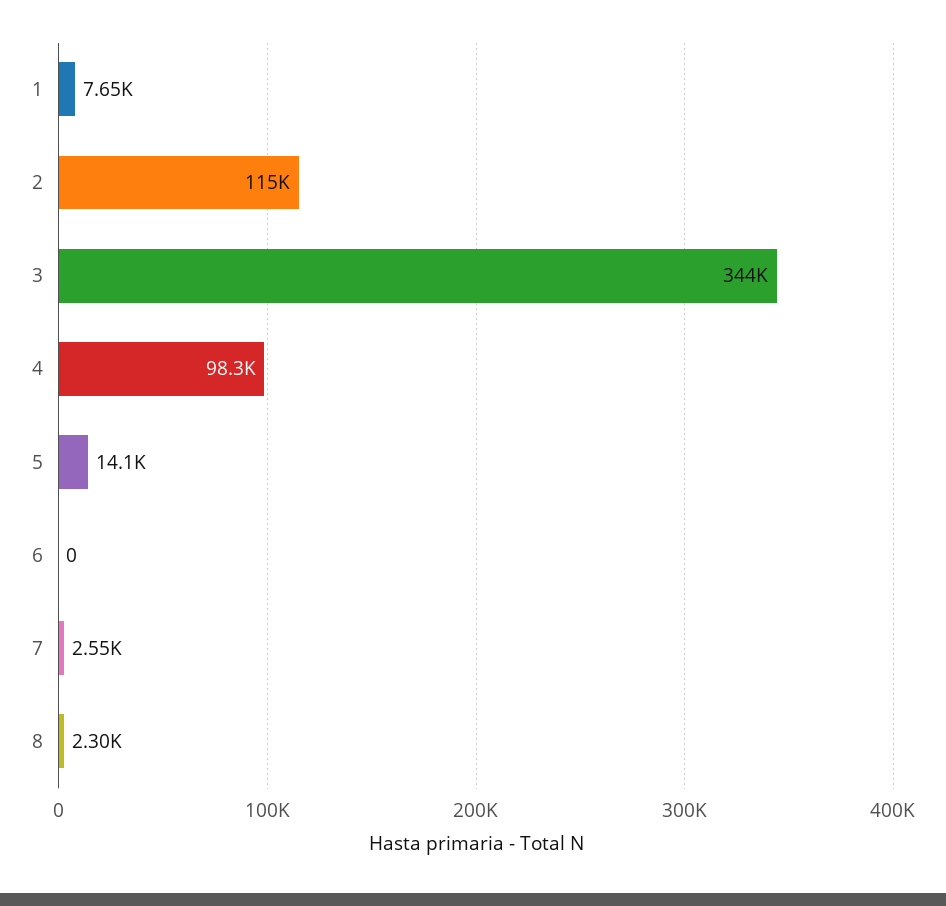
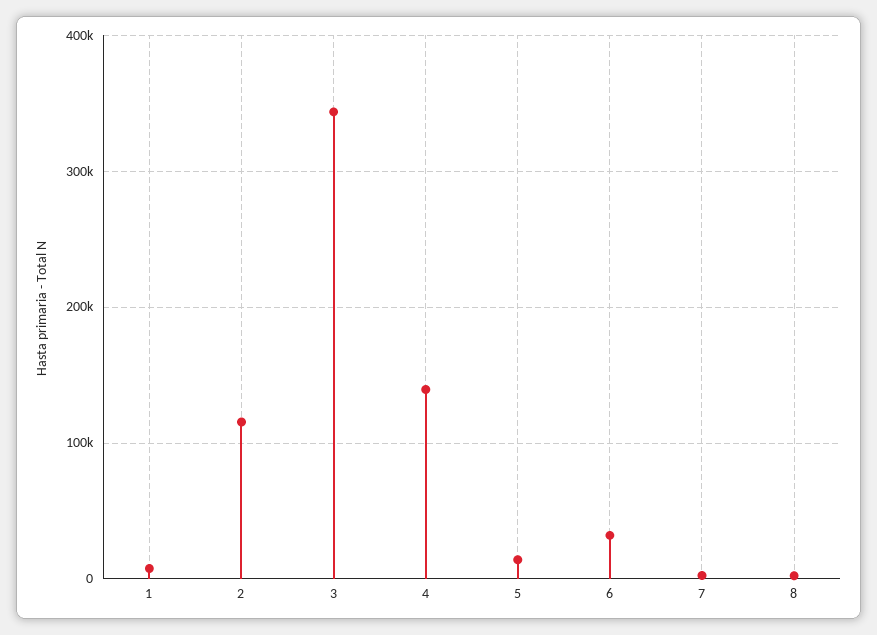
  {
    "1": 7650,
    "2": 115000,
    "3": 344000,
-   "4": 98300,
+   "4": 140000,
    "5": 14100,
-   "6": 0,
+   "6": 30000,
    "7": 2550,
    "8": 2300
  }

